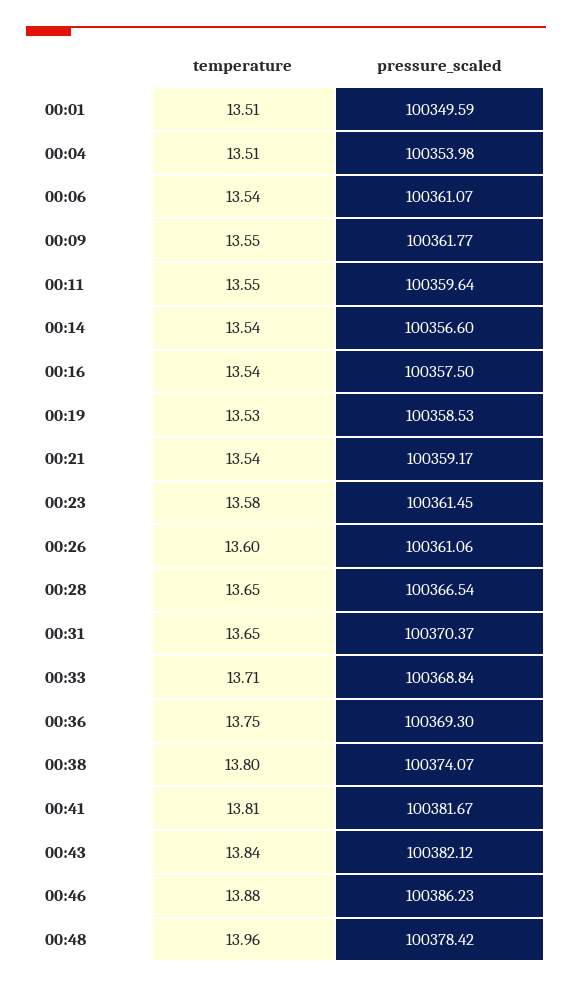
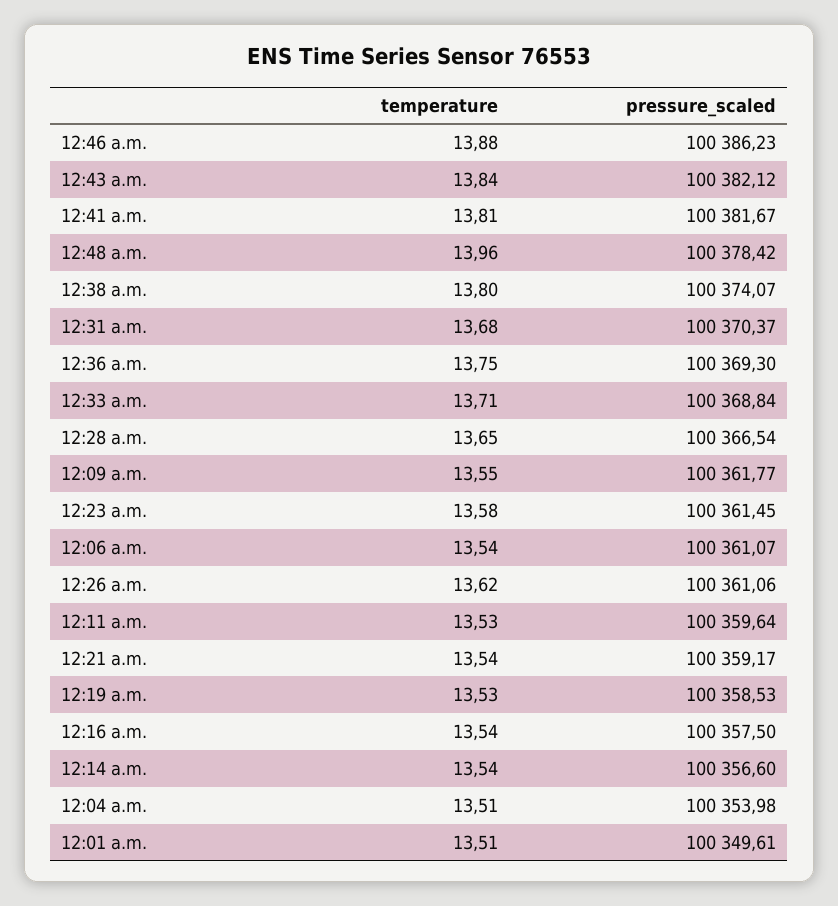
  {
    "temperature": {
      "00:01": 13.51,
      "00:04": 13.51,
      "00:06": 13.54,
      "00:09": 13.55,
-     "00:11": 13.55,
+     "00:11": 13.53,
      "00:14": 13.54,
      "00:16": 13.54,
      "00:19": 13.53,
      "00:21": 13.54,
      "00:23": 13.58,
-     "00:26": 13.6,
+     "00:26": 13.62,
      "00:28": 13.65,
-     "00:31": 13.65,
+     "00:31": 13.68,
      "00:33": 13.71,
      "00:36": 13.75,
      "00:38": 13.8,
      "00:41": 13.81,
      "00:43": 13.84,
      "00:46": 13.88,
      "00:48": 13.96
    },
    "pressure_scaled": {
-     "00:01": 100349.59,
+     "00:01": 100349.61,
      "00:04": 100353.98,
      "00:06": 100361.07,
      "00:09": 100361.77,
      "00:11": 100359.64,
      "00:14": 100356.6,
      "00:16": 100357.5,
      "00:19": 100358.53,
      "00:21": 100359.17,
      "00:23": 100361.45,
      "00:26": 100361.06,
      "00:28": 100366.54,
      "00:31": 100370.37,
      "00:33": 100368.84,
      "00:36": 100369.3,
      "00:38": 100374.07,
      "00:41": 100381.67,
      "00:43": 100382.12,
      "00:46": 100386.23,
      "00:48": 100378.42
    }
  }

